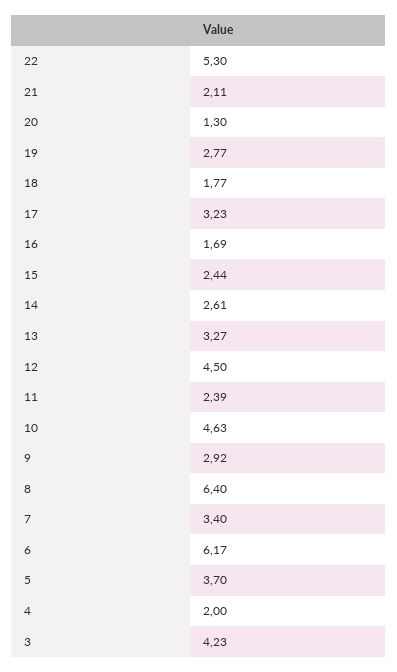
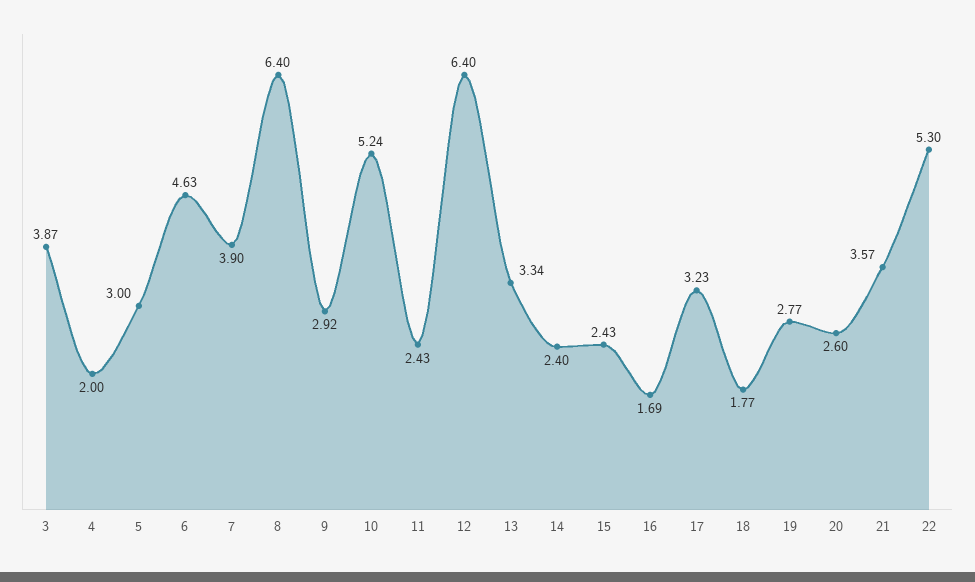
  {
    "22": 5.3,
-   "21": 2.11,
+   "21": 3.57,
-   "20": 1.3,
+   "20": 2.6,
    "19": 2.77,
    "18": 1.77,
    "17": 3.23,
    "16": 1.69,
-   "15": 2.44,
+   "15": 2.43,
-   "14": 2.61,
+   "14": 2.4,
-   "13": 3.27,
+   "13": 3.34,
-   "12": 4.5,
+   "12": 6.4,
-   "11": 2.39,
+   "11": 2.43,
-   "10": 4.63,
+   "10": 5.24,
    "9": 2.92,
    "8": 6.4,
-   "7": 3.4,
+   "7": 3.9,
-   "6": 6.17,
+   "6": 4.63,
-   "5": 3.7,
+   "5": 3,
    "4": 2,
-   "3": 4.23
+   "3": 3.87
  }

